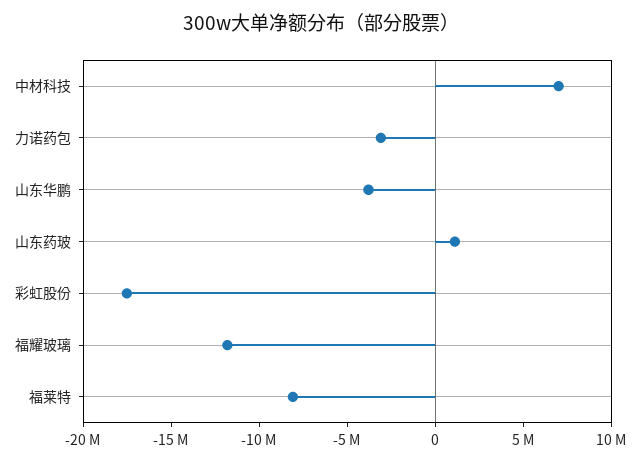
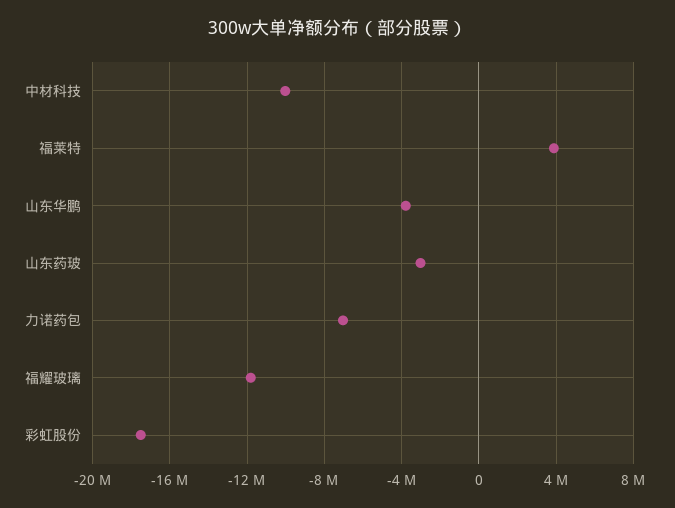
  {
-   "中材科技": 7000000,
+   "中材科技": -10000000,
-   "力诺药包": -3000000,
+   "力诺药包": -7000000,
    "山东华鹏": -4000000,
-   "山东药玻": 1000000,
+   "山东药玻": -3000000,
    "彩虹股份": -17500000,
    "福耀玻璃": -12000000,
-   "福莱特": -8000000
+   "福莱特": 4000000
  }

